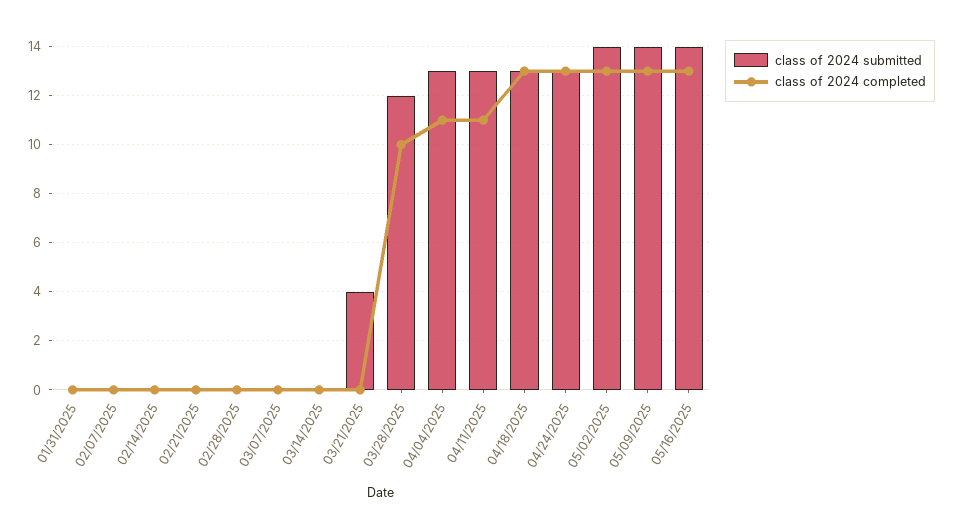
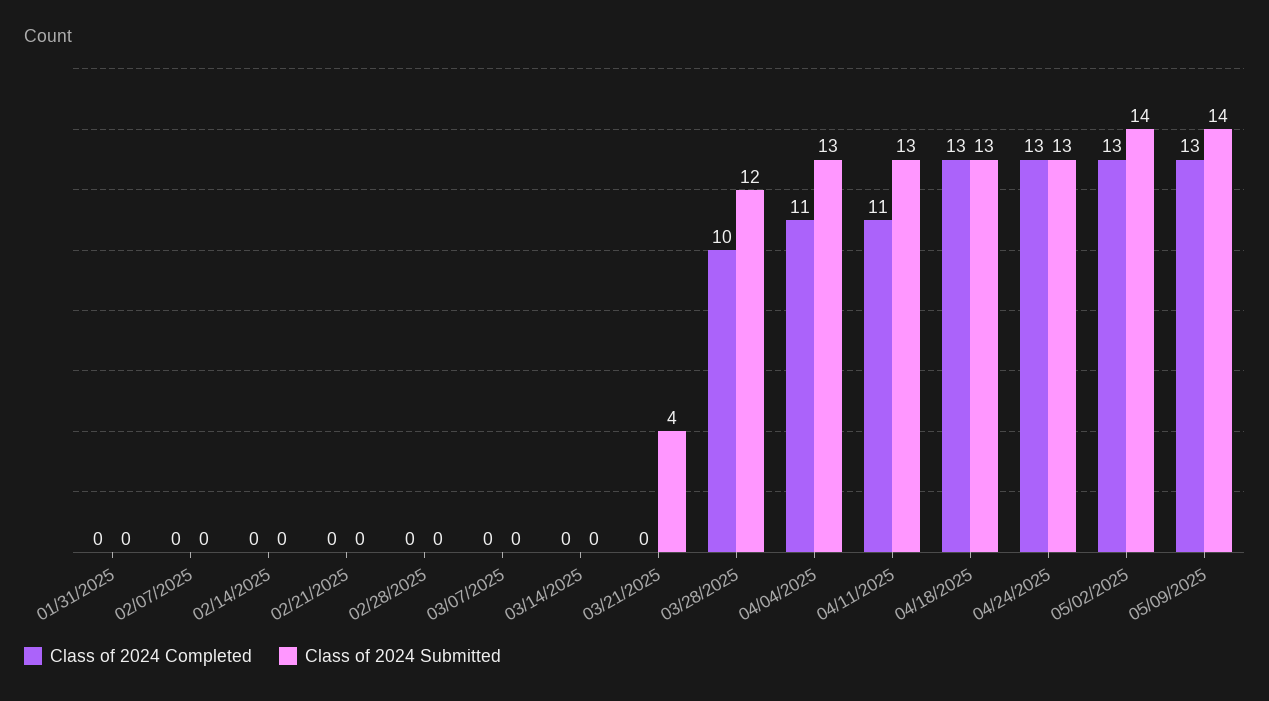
  {
    "class of 2024 submitted": {
      "01/31/2025": 0,
      "02/07/2025": 0,
      "02/14/2025": 0,
      "02/21/2025": 0,
      "02/28/2025": 0,
      "03/07/2025": 0,
      "03/14/2025": 0,
      "03/21/2025": 4,
      "03/28/2025": 12,
      "04/04/2025": 13,
      "04/11/2025": 13,
      "04/18/2025": 13,
      "04/24/2025": 13,
      "05/02/2025": 14,
-     "05/09/2025": 14,
+     "05/09/2025": 14
-     "05/16/2025": 14
    },
    "class of 2024 completed": {
      "01/31/2025": 0,
      "02/07/2025": 0,
      "02/14/2025": 0,
      "02/21/2025": 0,
      "02/28/2025": 0,
      "03/07/2025": 0,
      "03/14/2025": 0,
      "03/21/2025": 0,
      "03/28/2025": 10,
      "04/04/2025": 11,
      "04/11/2025": 11,
      "04/18/2025": 13,
      "04/24/2025": 13,
      "05/02/2025": 13,
-     "05/09/2025": 13,
+     "05/09/2025": 13
-     "05/16/2025": 13
    }
  }

